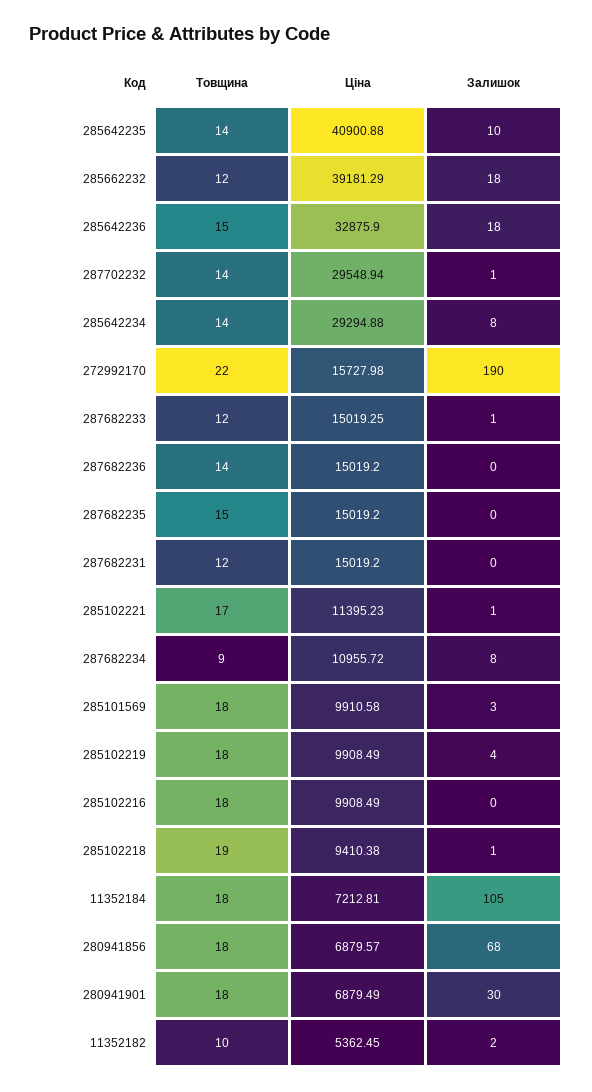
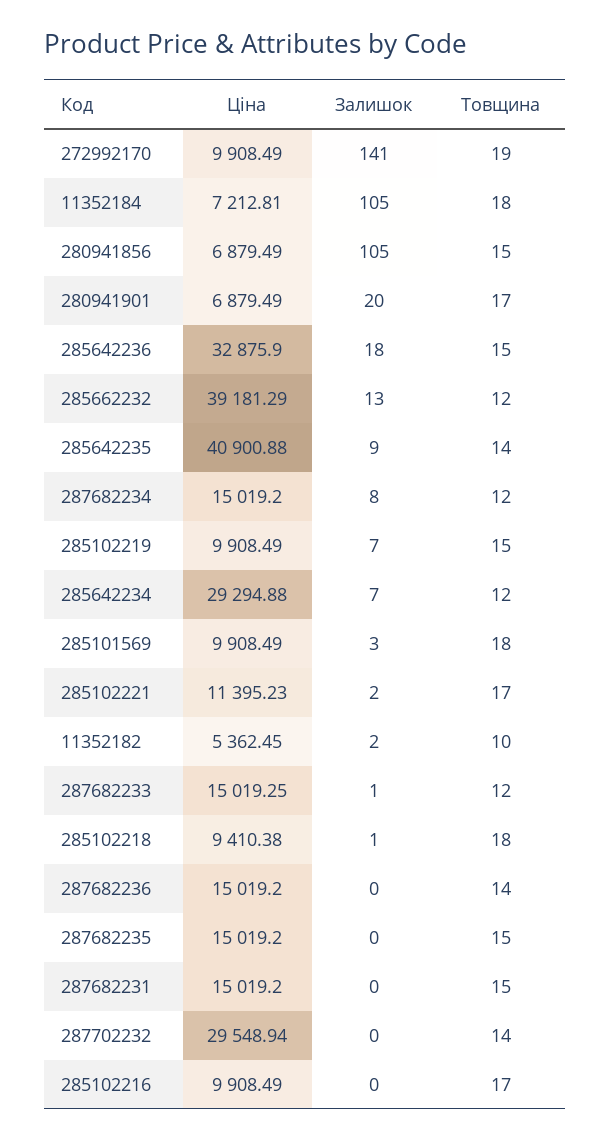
  {
    "Товщина": {
      "285642235": 14,
      "285662232": 12,
      "285642236": 15,
      "287702232": 14,
-     "285642234": 14,
+     "285642234": 12,
-     "272992170": 22,
+     "272992170": 19,
      "287682233": 12,
      "287682236": 14,
      "287682235": 15,
-     "287682231": 12,
+     "287682231": 15,
      "285102221": 17,
-     "287682234": 9,
+     "287682234": 12,
      "285101569": 18,
-     "285102219": 18,
+     "285102219": 15,
-     "285102216": 18,
+     "285102216": 17,
-     "285102218": 19,
+     "285102218": 18,
      "11352184": 18,
-     "280941856": 18,
+     "280941856": 15,
-     "280941901": 18,
+     "280941901": 17,
      "11352182": 10
    },
    "Ціна": {
      "285642235": 40900.88,
      "285662232": 39181.29,
      "285642236": 32875.9,
      "287702232": 29548.94,
      "285642234": 29294.88,
-     "272992170": 15727.98,
+     "272992170": 9908.49,
      "287682233": 15019.25,
      "287682236": 15019.2,
      "287682235": 15019.2,
      "287682231": 15019.2,
      "285102221": 11395.23,
-     "287682234": 10955.72,
+     "287682234": 15019.2,
-     "285101569": 9910.58,
+     "285101569": 9908.49,
      "285102219": 9908.49,
      "285102216": 9908.49,
      "285102218": 9410.38,
      "11352184": 7212.81,
-     "280941856": 6879.57,
+     "280941856": 6879.49,
      "280941901": 6879.49,
      "11352182": 5362.45
    },
    "Залишок": {
-     "285642235": 10,
+     "285642235": 9,
-     "285662232": 18,
+     "285662232": 13,
      "285642236": 18,
-     "287702232": 1,
+     "287702232": 0,
-     "285642234": 8,
+     "285642234": 7,
-     "272992170": 190,
+     "272992170": 141,
      "287682233": 1,
      "287682236": 0,
      "287682235": 0,
      "287682231": 0,
-     "285102221": 1,
+     "285102221": 2,
      "287682234": 8,
      "285101569": 3,
-     "285102219": 4,
+     "285102219": 7,
      "285102216": 0,
      "285102218": 1,
      "11352184": 105,
-     "280941856": 68,
+     "280941856": 105,
-     "280941901": 30,
+     "280941901": 20,
      "11352182": 2
    }
  }

